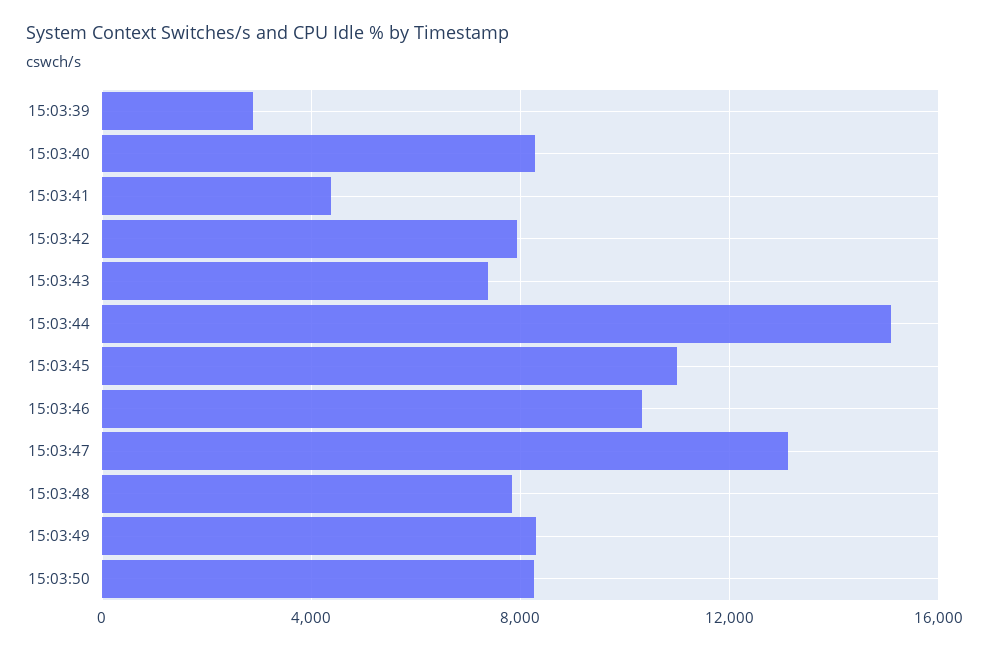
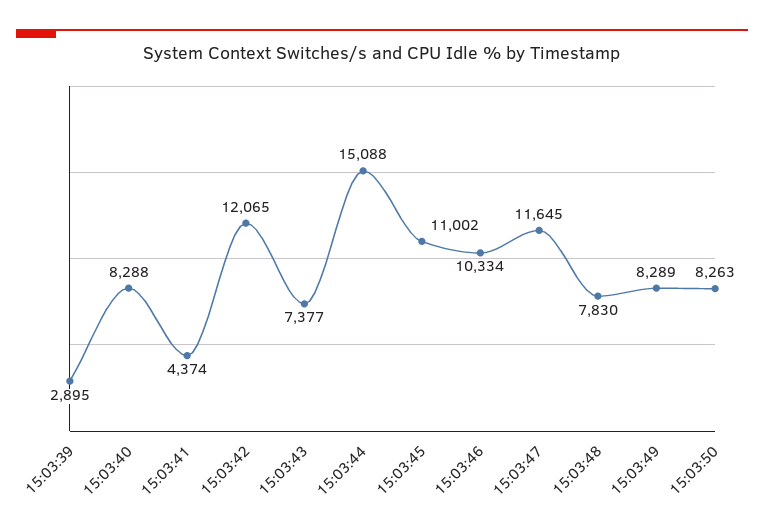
  {
    "15:03:39": 2895,
    "15:03:40": 8288,
    "15:03:41": 4374,
-   "15:03:42": 8000,
+   "15:03:42": 12065,
    "15:03:43": 7377,
    "15:03:44": 15088,
    "15:03:45": 11002,
    "15:03:46": 10334,
-   "15:03:47": 13000,
+   "15:03:47": 11645,
    "15:03:48": 7830,
    "15:03:49": 8289,
    "15:03:50": 8263
  }

